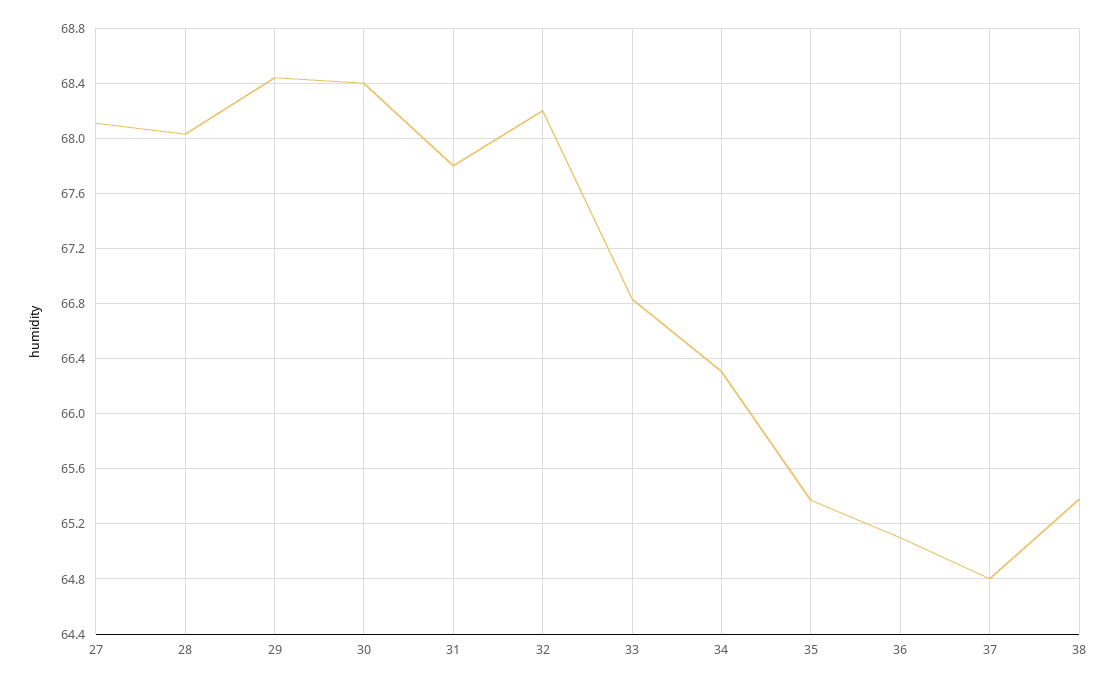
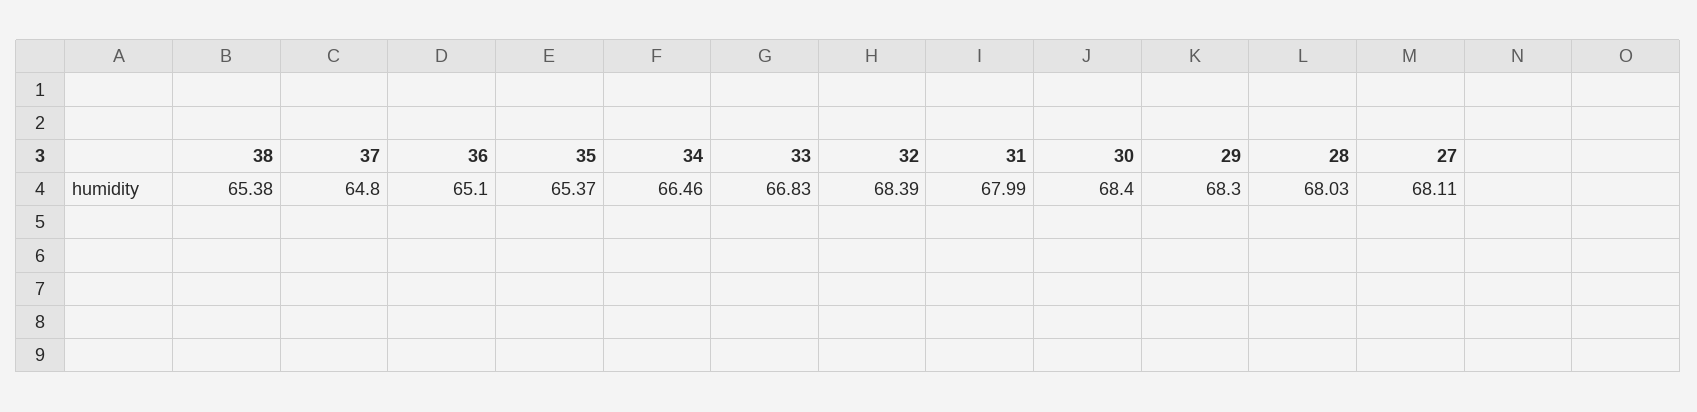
  {
    "27": 68.11,
    "28": 68.03,
-   "29": 68.45,
+   "29": 68.3,
    "30": 68.4,
-   "31": 67.8,
+   "31": 67.99,
-   "32": 68.2,
+   "32": 68.39,
    "33": 66.83,
-   "34": 66.3,
+   "34": 66.46,
    "35": 65.37,
    "36": 65.1,
    "37": 64.8,
    "38": 65.38
  }

